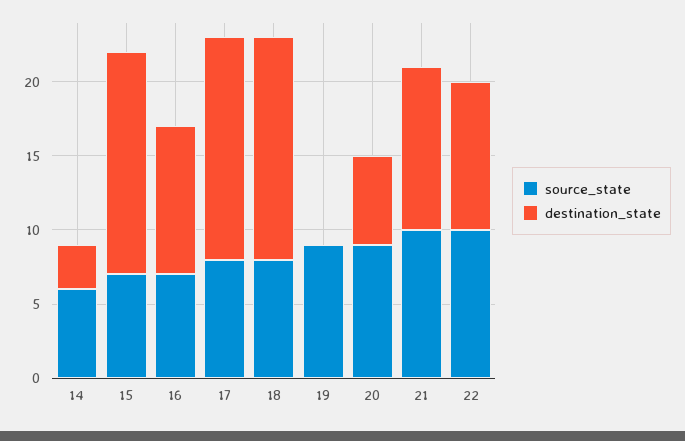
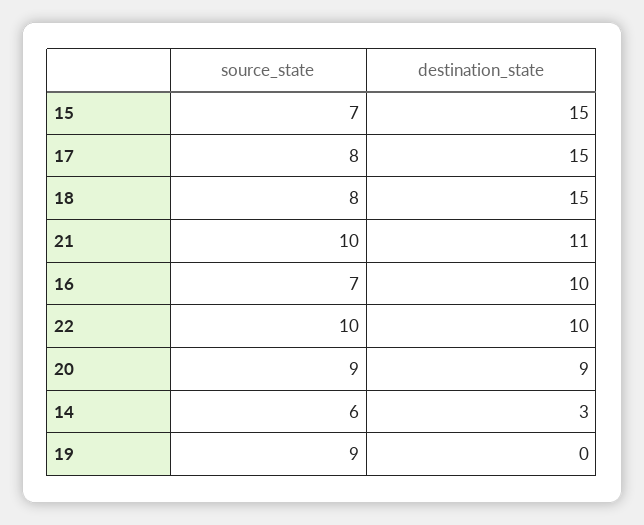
  {
    "source_state": {
      "14": 6,
      "15": 7,
      "16": 7,
      "17": 8,
      "18": 8,
      "19": 9,
      "20": 9,
      "21": 10,
      "22": 10
    },
    "destination_state": {
      "14": 3,
      "15": 15,
      "16": 10,
      "17": 15,
      "18": 15,
      "19": 0,
-     "20": 6,
+     "20": 9,
      "21": 11,
      "22": 10
    }
  }

